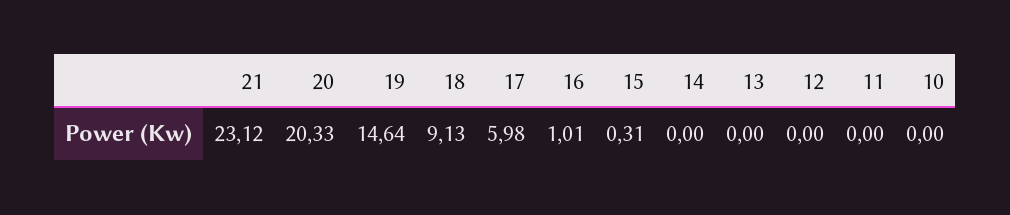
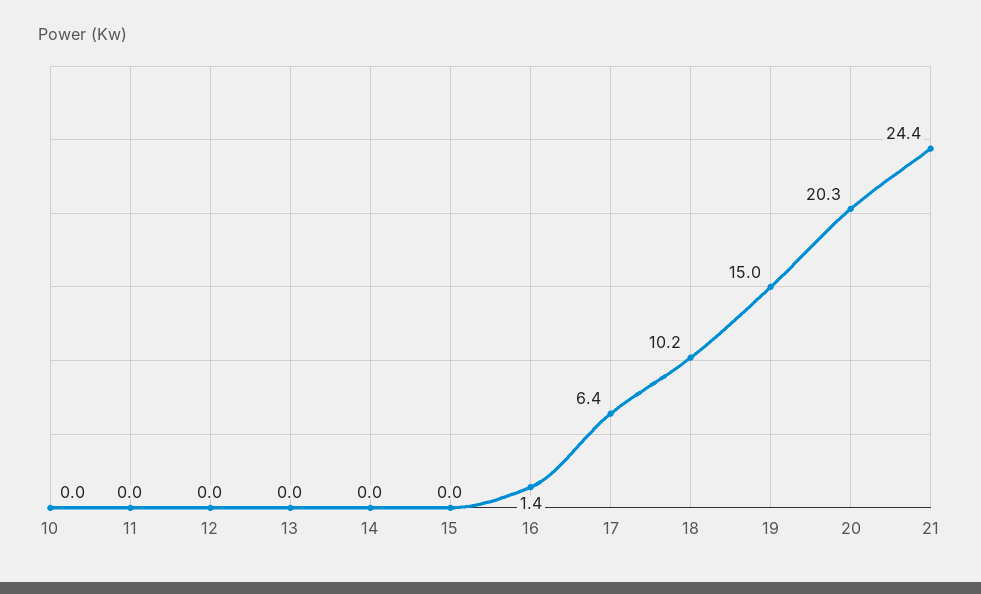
  {
-   "21": 23.12,
+   "21": 24.4,
    "20": 20.33,
-   "19": 14.64,
+   "19": 15,
-   "18": 9.13,
+   "18": 10.2,
-   "17": 5.98,
+   "17": 6.4,
-   "16": 1.01,
+   "16": 1.4,
-   "15": 0.31,
+   "15": 0,
    "14": 0,
    "13": 0,
    "12": 0,
    "11": 0,
    "10": 0
  }

